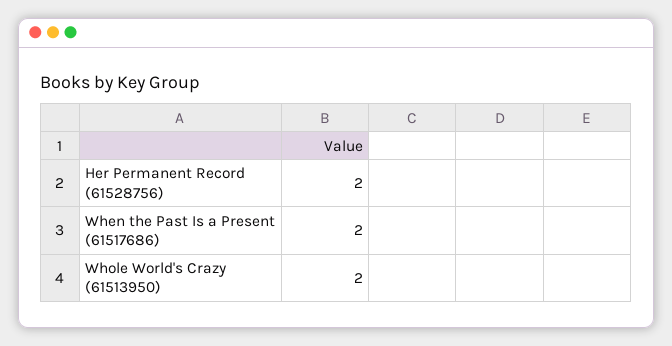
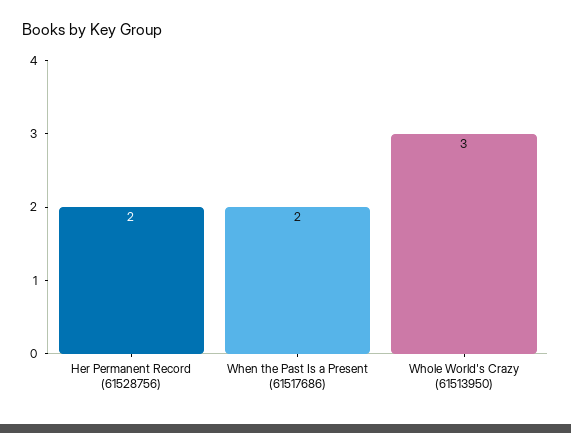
  {
    "Her Permanent Record (61528756)": 2,
    "When the Past Is a Present (61517686)": 2,
-   "Whole World's Crazy (61513950)": 2
+   "Whole World's Crazy (61513950)": 3
  }

